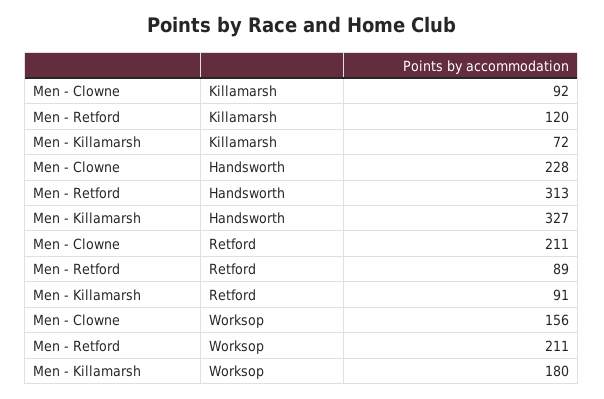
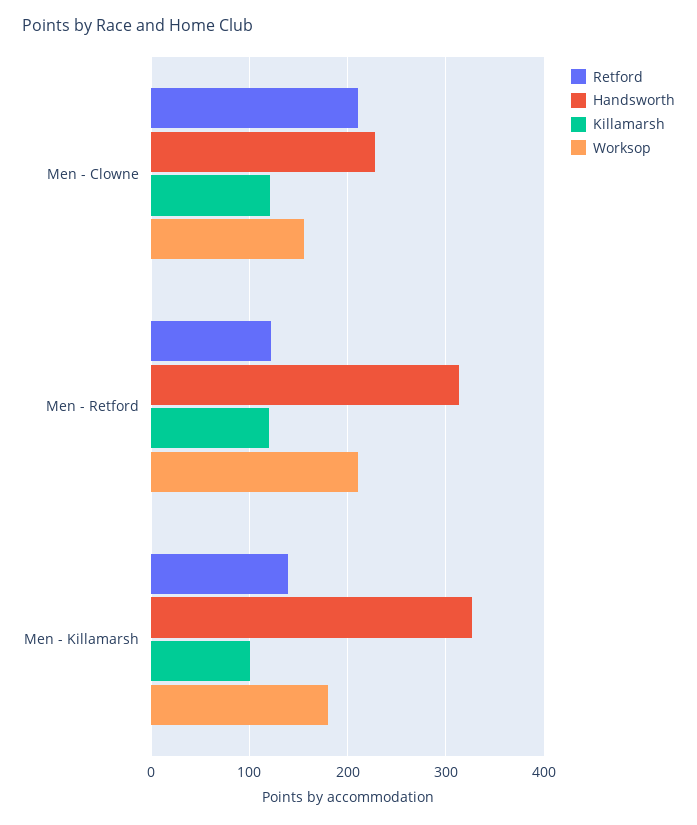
  {
    "Killamarsh": {
-     "Men - Clowne": 92,
+     "Men - Clowne": 120,
      "Men - Retford": 120,
-     "Men - Killamarsh": 72
+     "Men - Killamarsh": 100
    },
    "Handsworth": {
      "Men - Clowne": 228,
      "Men - Retford": 313,
      "Men - Killamarsh": 327
    },
    "Retford": {
      "Men - Clowne": 211,
-     "Men - Retford": 89,
+     "Men - Retford": 120,
-     "Men - Killamarsh": 91
+     "Men - Killamarsh": 140
    },
    "Worksop": {
      "Men - Clowne": 156,
      "Men - Retford": 211,
      "Men - Killamarsh": 180
    }
  }

